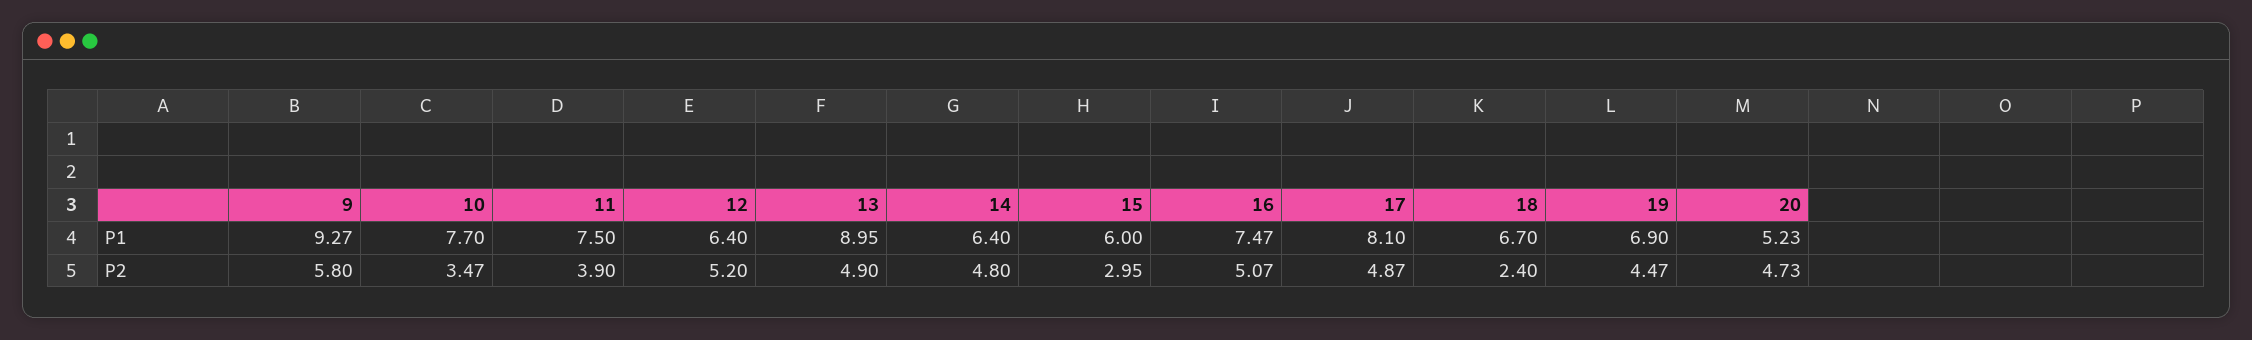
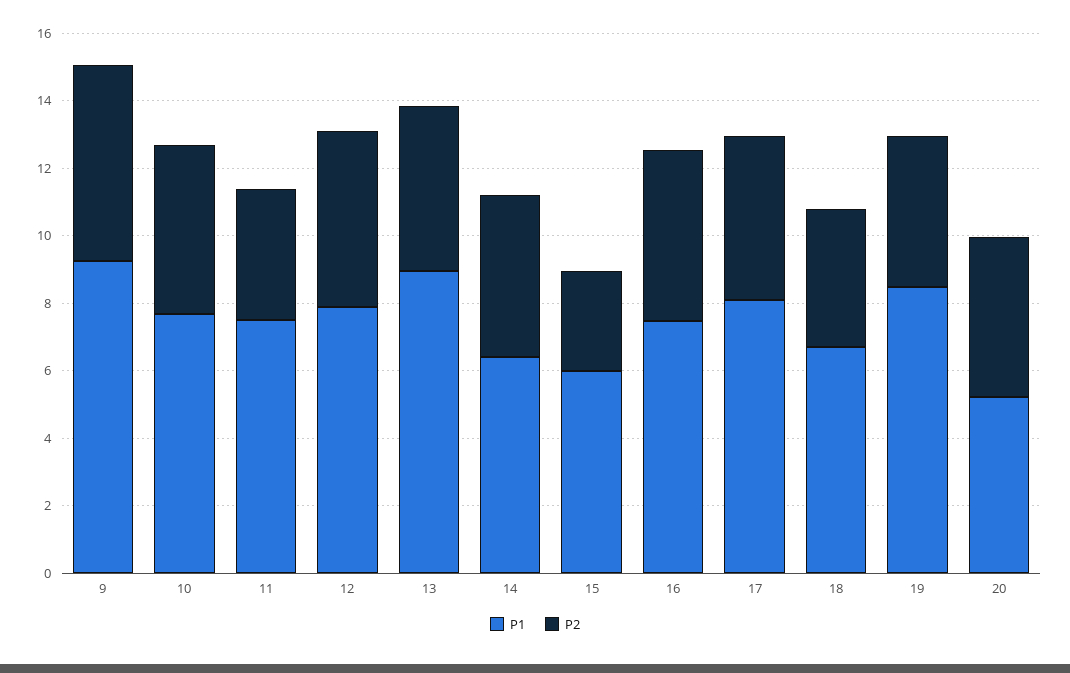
  {
    "P1": {
      "9": 9.27,
      "10": 7.7,
      "11": 7.5,
-     "12": 6.4,
+     "12": 8,
      "13": 8.95,
      "14": 6.4,
      "15": 6,
      "16": 7.47,
      "17": 8.1,
      "18": 6.7,
-     "19": 6.9,
+     "19": 8.5,
      "20": 5.23
    },
    "P2": {
      "9": 5.8,
-     "10": 3.47,
+     "10": 5,
      "11": 3.9,
      "12": 5.2,
      "13": 4.9,
      "14": 4.8,
      "15": 2.95,
      "16": 5.07,
      "17": 4.87,
-     "18": 2.4,
+     "18": 4,
      "19": 4.47,
      "20": 4.73
    }
  }

